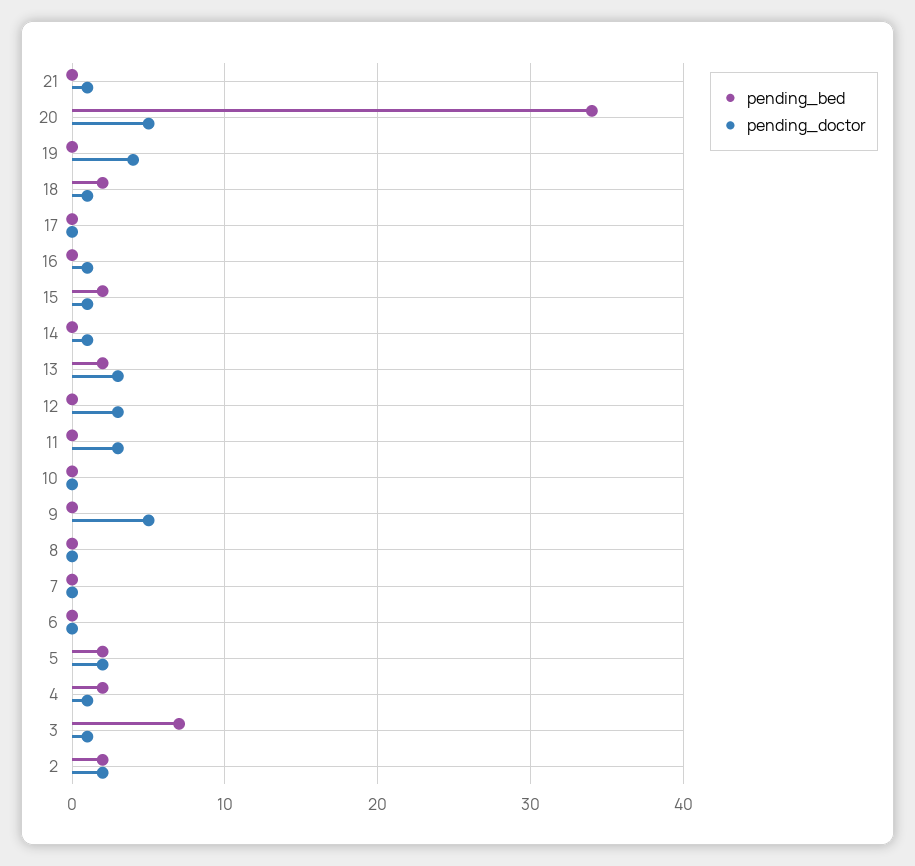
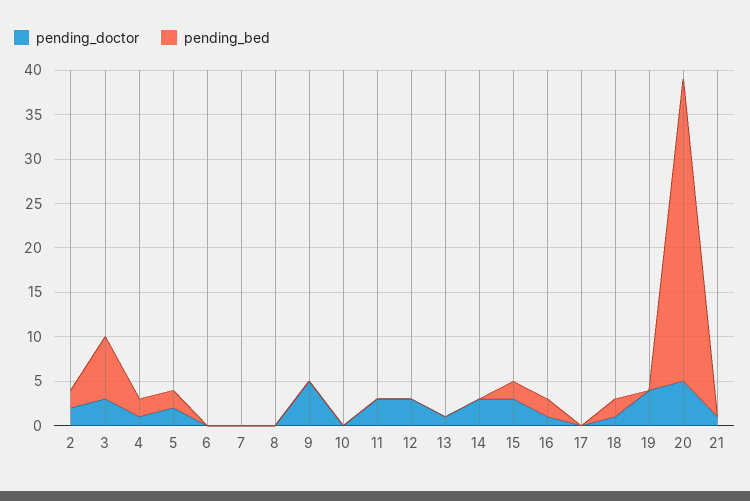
  {
    "pending_bed": {
      "21": 0,
      "20": 34,
      "19": 0,
      "18": 2,
      "17": 0,
-     "16": 0,
+     "16": 2,
      "15": 2,
      "14": 0,
-     "13": 2,
+     "13": 0,
      "12": 0,
      "11": 0,
      "10": 0,
      "9": 0,
      "8": 0,
      "7": 0,
      "6": 0,
      "5": 2,
      "4": 2,
      "3": 7,
      "2": 2
    },
    "pending_doctor": {
      "21": 1,
      "20": 5,
      "19": 4,
      "18": 1,
      "17": 0,
      "16": 1,
-     "15": 1,
+     "15": 3,
-     "14": 1,
+     "14": 3,
-     "13": 3,
+     "13": 1,
      "12": 3,
      "11": 3,
      "10": 0,
      "9": 5,
      "8": 0,
      "7": 0,
      "6": 0,
      "5": 2,
      "4": 1,
-     "3": 1,
+     "3": 3,
      "2": 2
    }
  }

